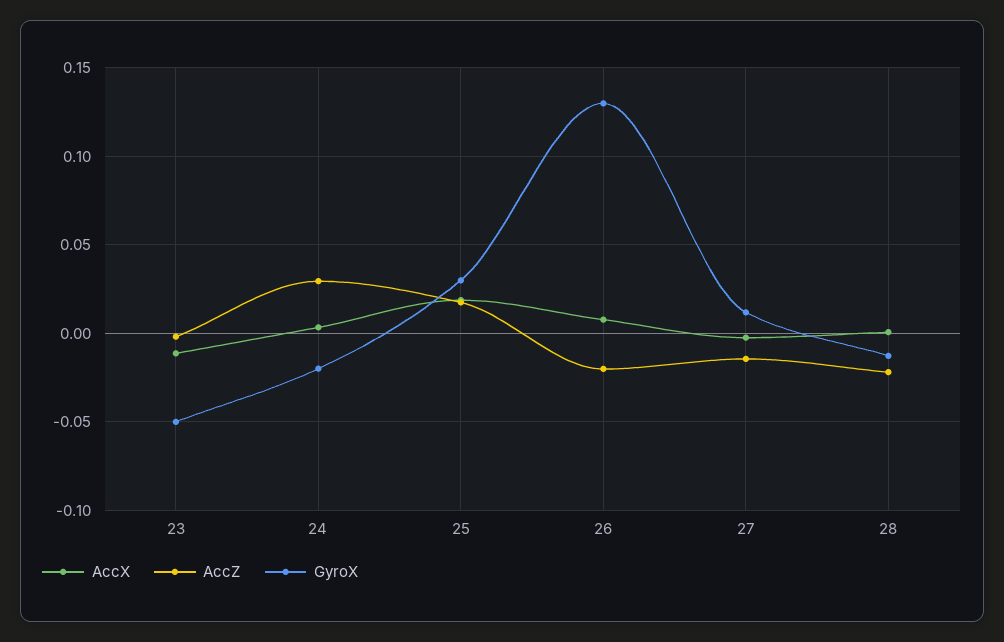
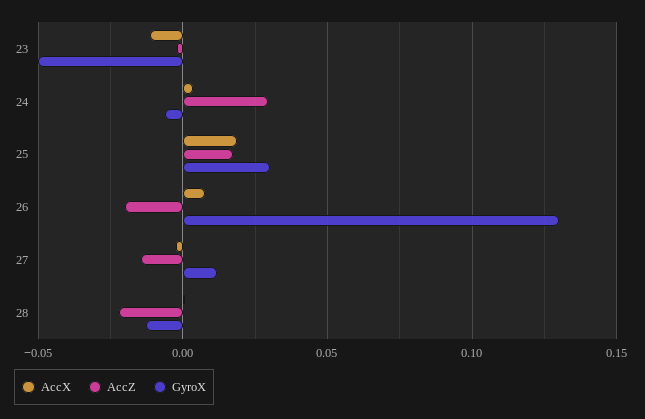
  {
    "AccX": {
      "23": -0.01,
      "24": 0.005,
      "25": 0.02,
      "26": 0.01,
      "27": 0,
      "28": 0
    },
    "AccZ": {
      "23": 0,
      "24": 0.03,
      "25": 0.02,
      "26": -0.02,
      "27": -0.015,
      "28": -0.02
    },
    "GyroX": {
      "23": -0.05,
-     "24": -0.02,
+     "24": -0.005,
      "25": 0.03,
      "26": 0.13,
      "27": 0.01,
      "28": -0.015
    }
  }

